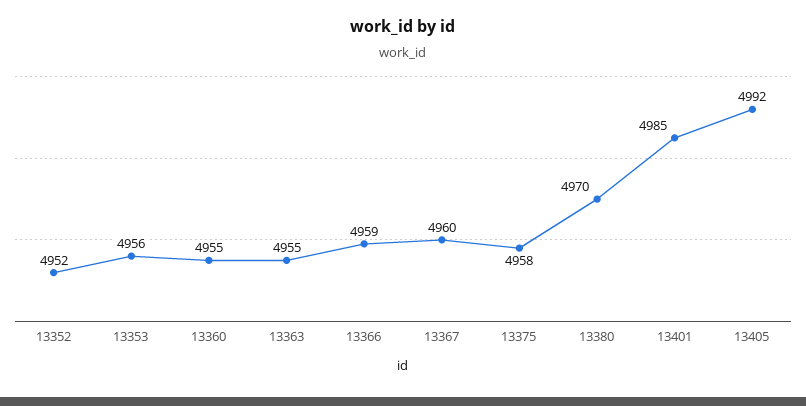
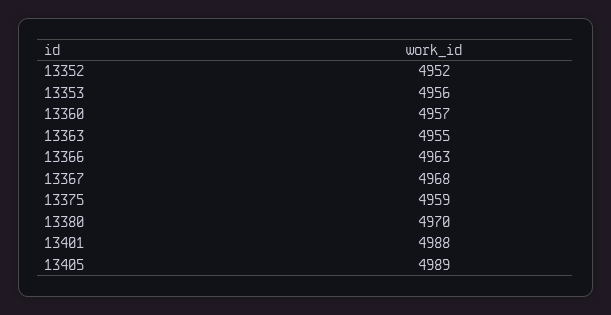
  {
    "13352": 4952,
    "13353": 4956,
-   "13360": 4955,
+   "13360": 4957,
    "13363": 4955,
-   "13366": 4959,
+   "13366": 4963,
-   "13367": 4960,
+   "13367": 4968,
-   "13375": 4958,
+   "13375": 4959,
    "13380": 4970,
-   "13401": 4985,
+   "13401": 4988,
-   "13405": 4992
+   "13405": 4989
  }

